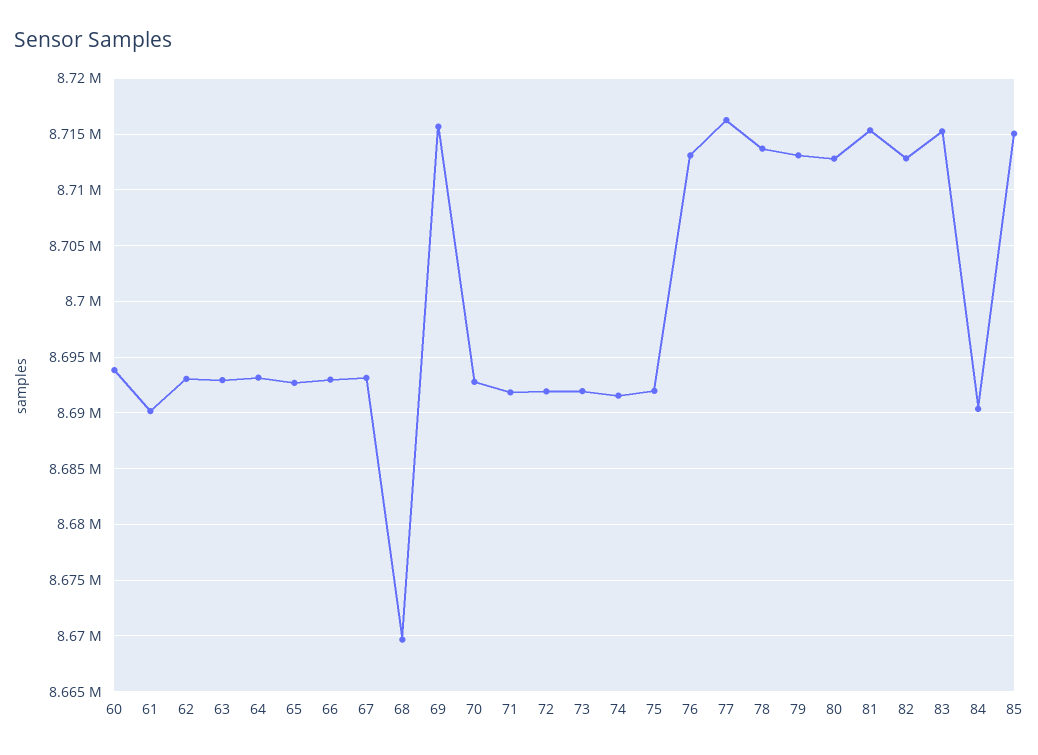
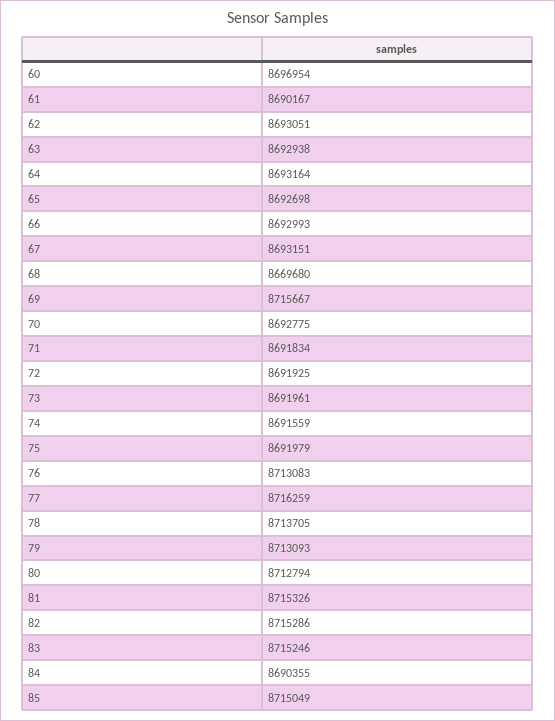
  {
-   "60": 8694000,
+   "60": 8696954,
    "61": 8690167,
    "62": 8693051,
    "63": 8692938,
    "64": 8693164,
    "65": 8692698,
    "66": 8692993,
    "67": 8693151,
    "68": 8669680,
    "69": 8715667,
    "70": 8692775,
    "71": 8691834,
    "72": 8691925,
    "73": 8691961,
    "74": 8691559,
    "75": 8691979,
    "76": 8713083,
    "77": 8716259,
    "78": 8713705,
    "79": 8713093,
    "80": 8712794,
    "81": 8715326,
-   "82": 8713000,
+   "82": 8715286,
    "83": 8715246,
    "84": 8690355,
    "85": 8715049
  }

